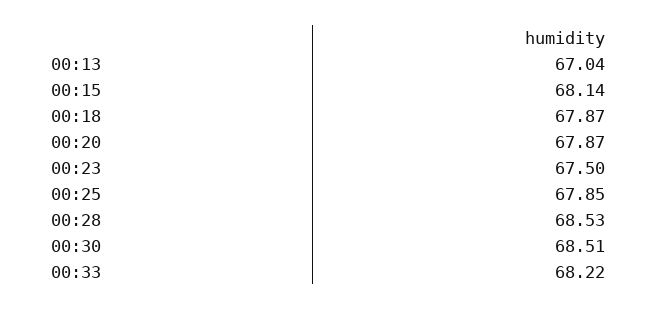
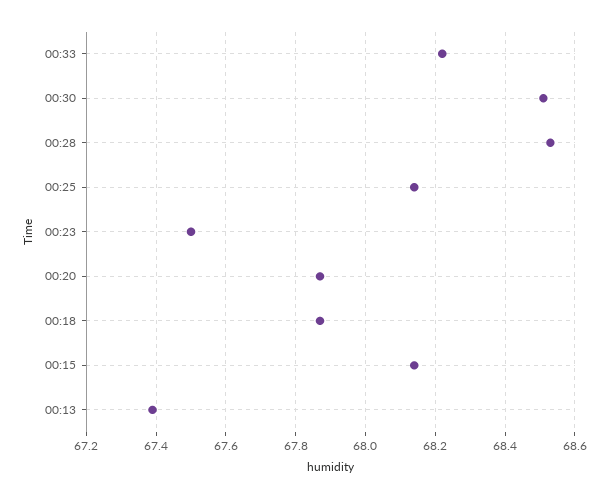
  {
-   "00:13": 67.04,
+   "00:13": 67.4,
    "00:15": 68.14,
    "00:18": 67.87,
    "00:20": 67.87,
    "00:23": 67.5,
-   "00:25": 67.85,
+   "00:25": 68.15,
    "00:28": 68.53,
    "00:30": 68.51,
    "00:33": 68.22
  }

